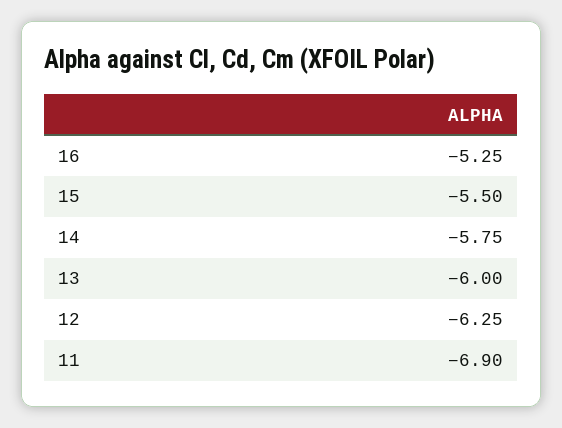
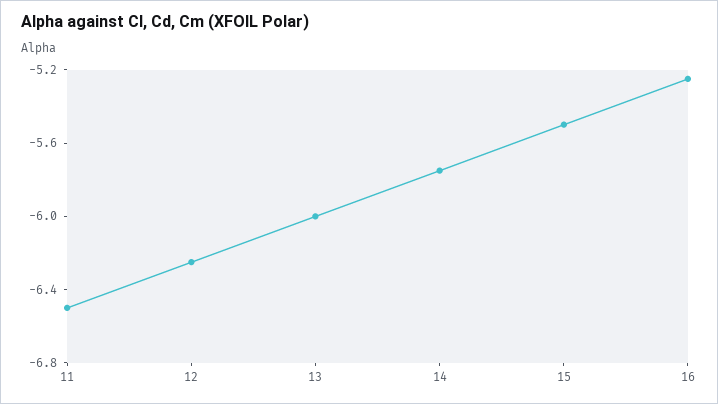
  {
    "16": -5.25,
    "15": -5.5,
    "14": -5.75,
    "13": -6,
    "12": -6.25,
-   "11": -6.9
+   "11": -6.5
  }

